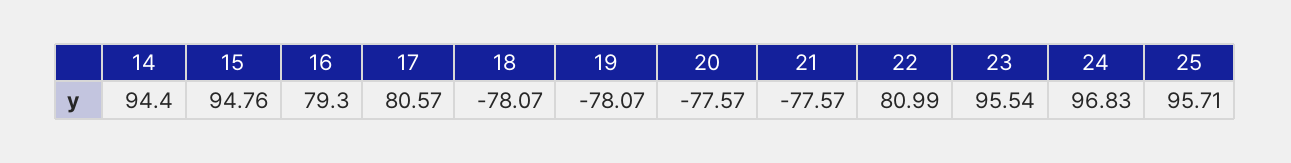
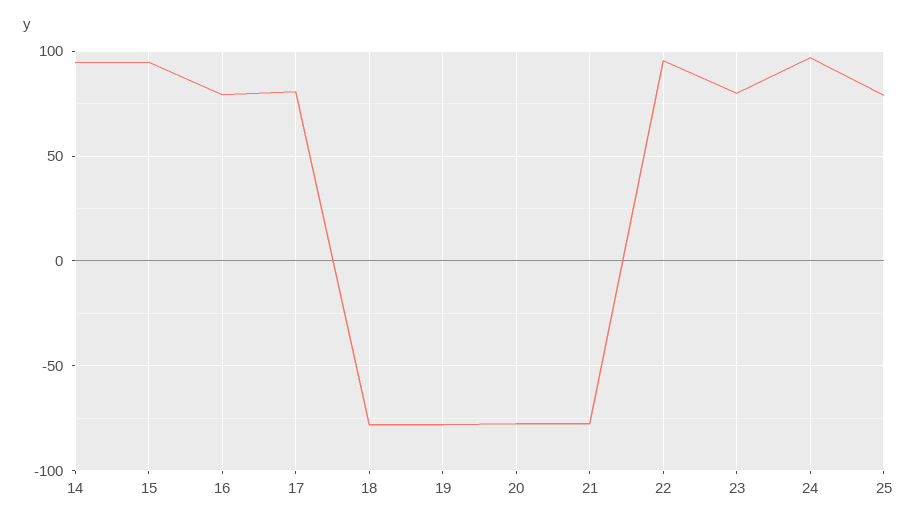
  {
    "14": 94.4,
    "15": 94.76,
    "16": 79.3,
    "17": 80.57,
    "18": -78.07,
    "19": -78.07,
    "20": -77.57,
    "21": -77.57,
-   "22": 80.99,
+   "22": 95,
-   "23": 95.54,
+   "23": 80,
    "24": 96.83,
-   "25": 95.71
+   "25": 80
  }

